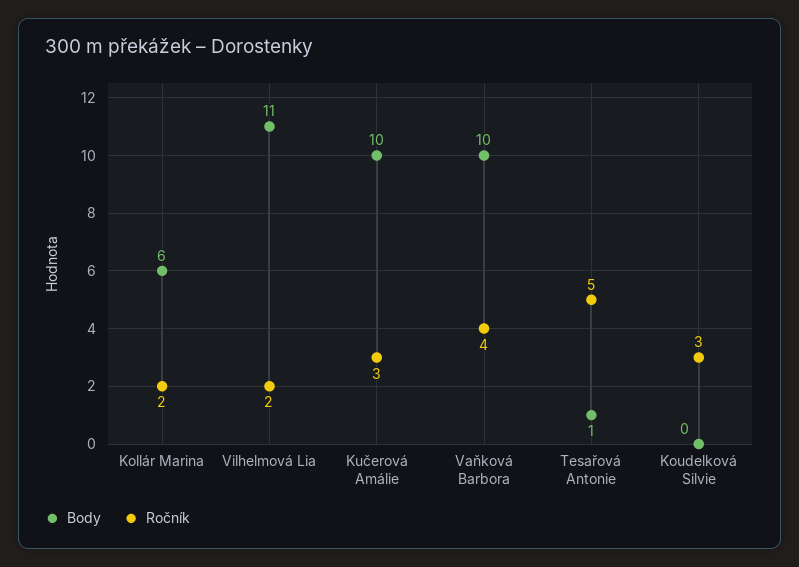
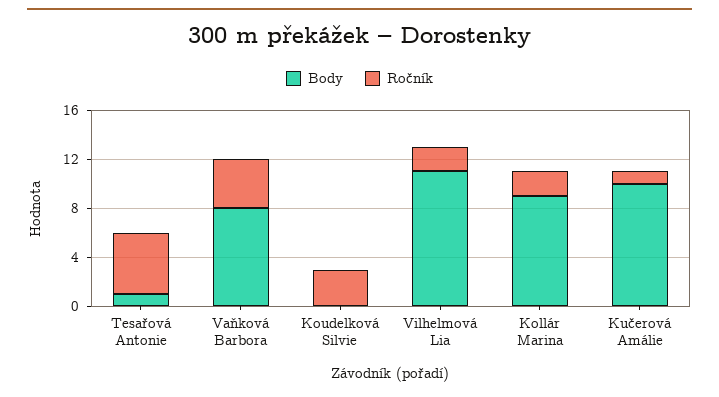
  {
    "Body": {
-     "Kollár Marina": 6,
+     "Kollár Marina": 9,
      "Vilhelmová Lia": 11,
      "Kučerová Amálie": 10,
-     "Vaňková Barbora": 10,
+     "Vaňková Barbora": 8,
      "Tesařová Antonie": 1,
      "Koudelková Silvie": 0
    },
    "Ročník": {
      "Kollár Marina": 2,
      "Vilhelmová Lia": 2,
-     "Kučerová Amálie": 3,
+     "Kučerová Amálie": 1,
      "Vaňková Barbora": 4,
      "Tesařová Antonie": 5,
      "Koudelková Silvie": 3
    }
  }

